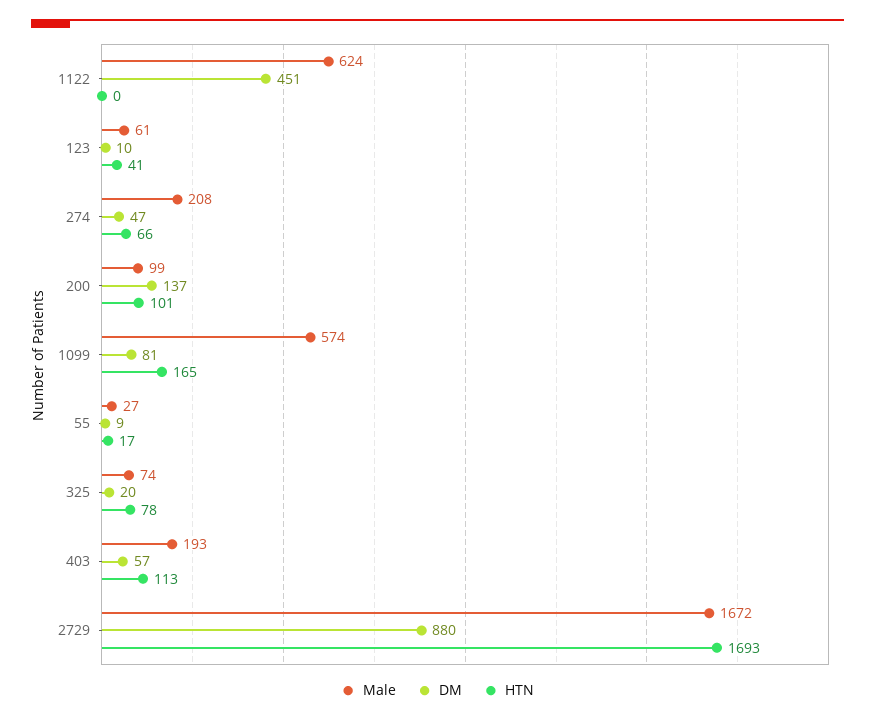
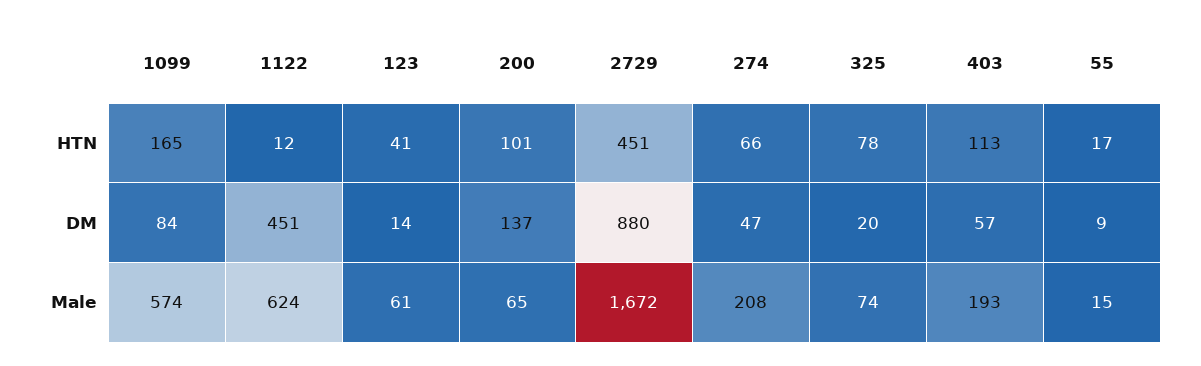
  {
    "Male": {
      "1122": 624,
      "123": 61,
      "274": 208,
-     "200": 99,
+     "200": 65,
      "1099": 574,
-     "55": 27,
+     "55": 15,
      "325": 74,
      "403": 193,
      "2729": 1672
    },
    "DM": {
      "1122": 451,
-     "123": 10,
+     "123": 14,
      "274": 47,
      "200": 137,
-     "1099": 81,
+     "1099": 84,
      "55": 9,
      "325": 20,
      "403": 57,
      "2729": 880
    },
    "HTN": {
-     "1122": 0,
+     "1122": 12,
      "123": 41,
      "274": 66,
      "200": 101,
      "1099": 165,
      "55": 17,
      "325": 78,
      "403": 113,
-     "2729": 1693
+     "2729": 451
    }
  }

